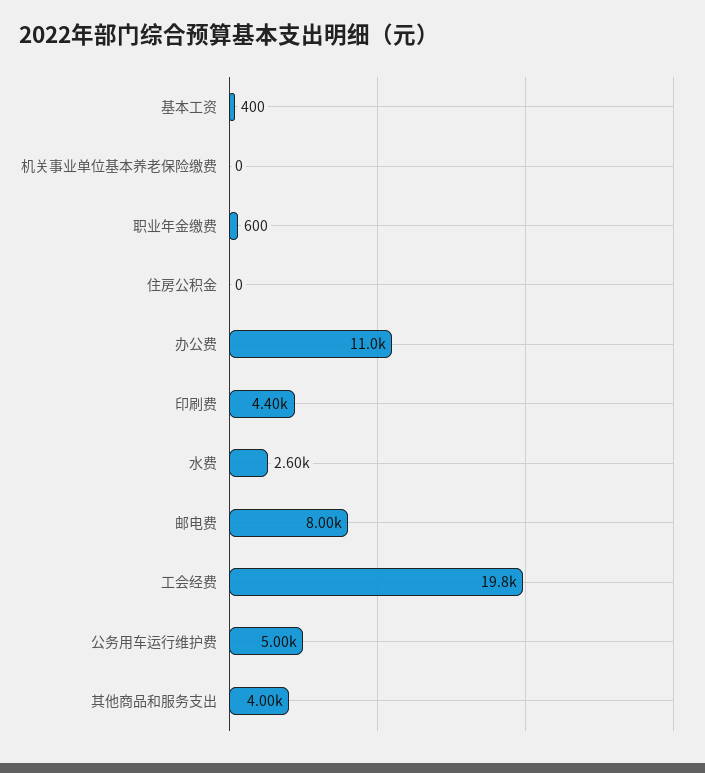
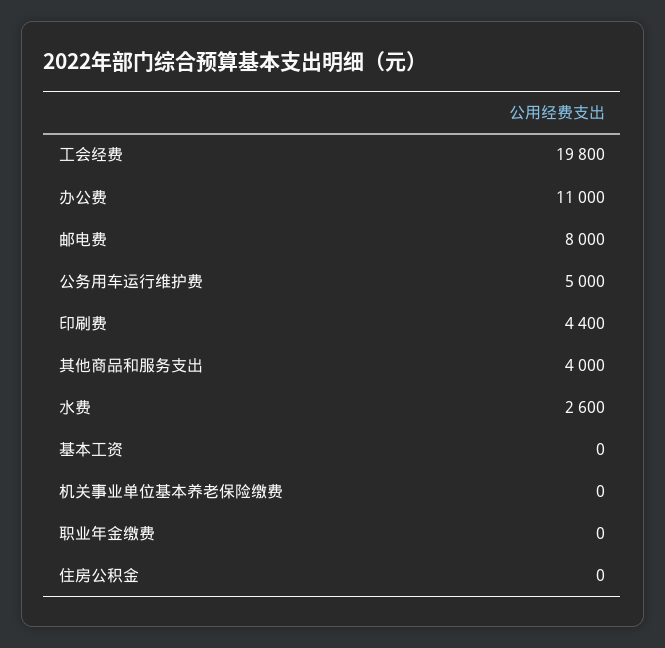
  {
-   "基本工资": 400,
+   "基本工资": 0,
    "机关事业单位基本养老保险缴费": 0,
-   "职业年金缴费": 600,
+   "职业年金缴费": 0,
    "住房公积金": 0,
    "办公费": 11000,
    "印刷费": 4400,
    "水费": 2600,
    "邮电费": 8000,
    "工会经费": 19800,
    "公务用车运行维护费": 5000,
    "其他商品和服务支出": 4000
  }

